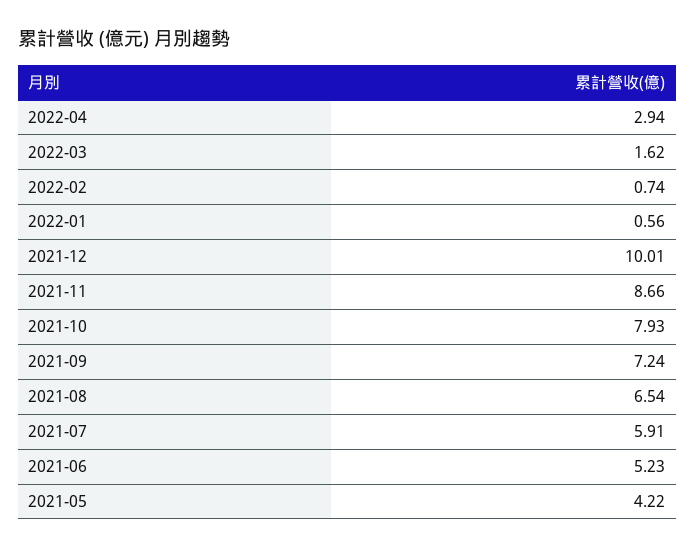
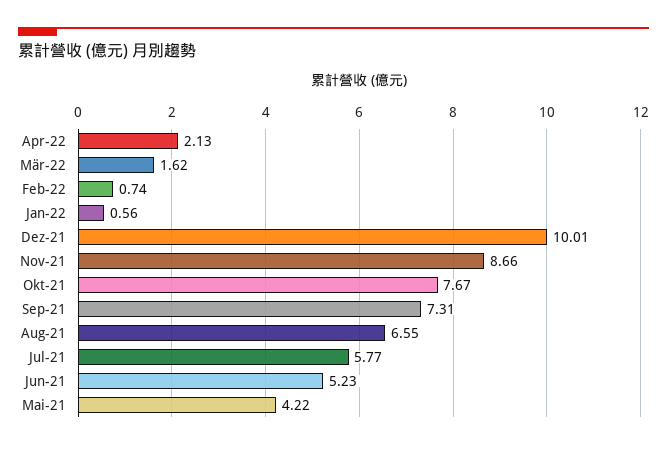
  {
-   "2022-04": 2.94,
+   "2022-04": 2.13,
    "2022-03": 1.62,
    "2022-02": 0.74,
    "2022-01": 0.56,
    "2021-12": 10.01,
    "2021-11": 8.66,
-   "2021-10": 7.93,
+   "2021-10": 7.67,
-   "2021-09": 7.24,
+   "2021-09": 7.31,
-   "2021-08": 6.54,
+   "2021-08": 6.55,
-   "2021-07": 5.91,
+   "2021-07": 5.77,
    "2021-06": 5.23,
    "2021-05": 4.22
  }

